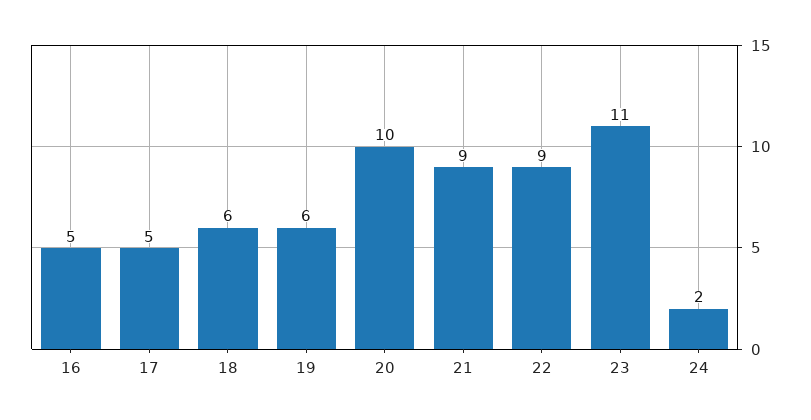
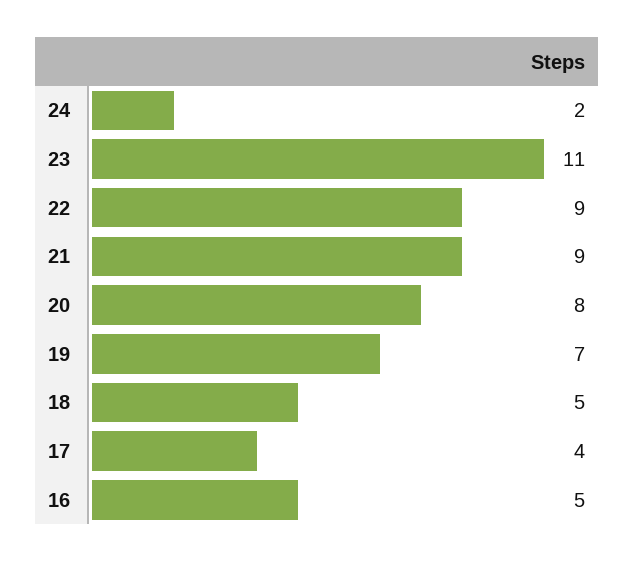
  {
    "16": 5,
-   "17": 5,
+   "17": 4,
-   "18": 6,
+   "18": 5,
-   "19": 6,
+   "19": 7,
-   "20": 10,
+   "20": 8,
    "21": 9,
    "22": 9,
    "23": 11,
    "24": 2
  }

